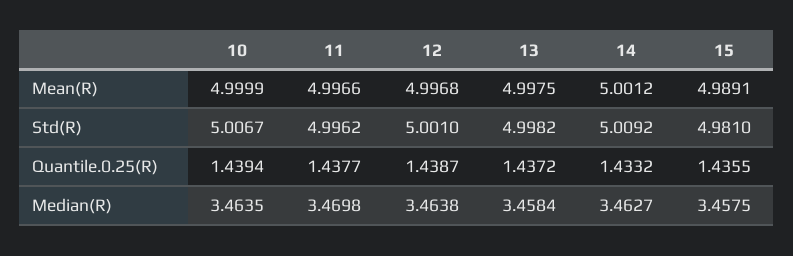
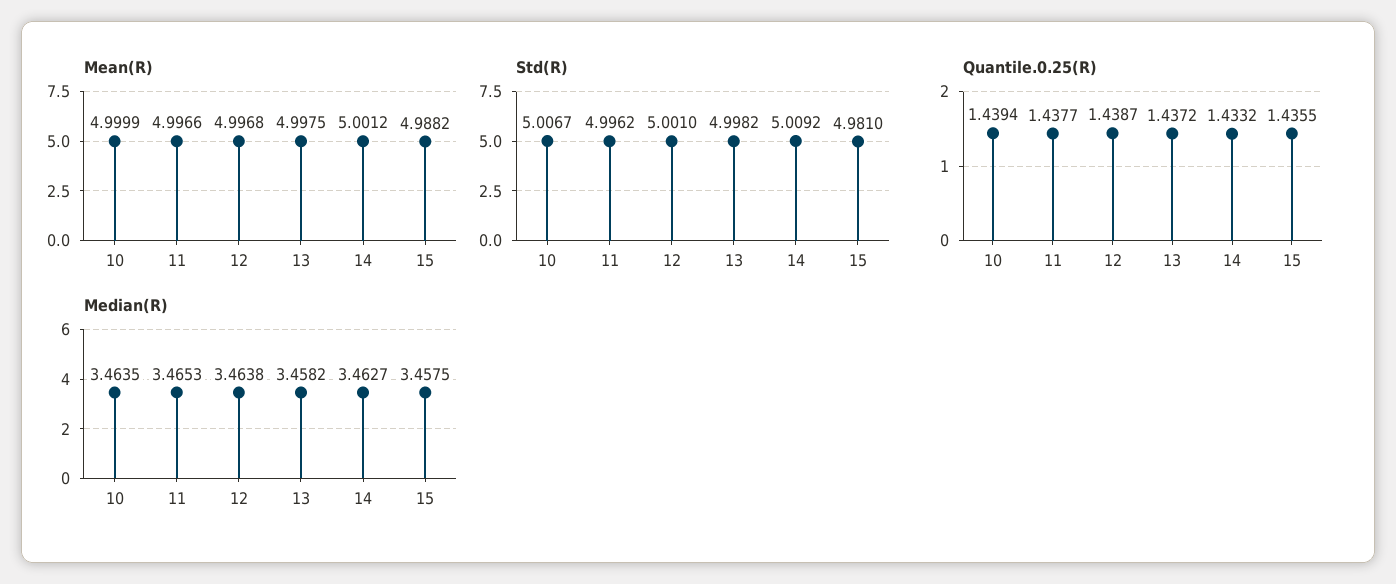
  {
    "Mean(R)": {
      "10": 4.9999,
      "11": 4.9966,
      "12": 4.9968,
      "13": 4.9975,
      "14": 5.0012,
-     "15": 4.9891
+     "15": 4.9882
    },
    "Std(R)": {
      "10": 5.0067,
      "11": 4.9962,
      "12": 5.001,
      "13": 4.9982,
      "14": 5.0092,
      "15": 4.981
    },
    "Quantile.0.25(R)": {
      "10": 1.4394,
      "11": 1.4377,
      "12": 1.4387,
      "13": 1.4372,
      "14": 1.4332,
      "15": 1.4355
    },
    "Median(R)": {
      "10": 3.4635,
-     "11": 3.4698,
+     "11": 3.4653,
      "12": 3.4638,
-     "13": 3.4584,
+     "13": 3.4582,
      "14": 3.4627,
      "15": 3.4575
    }
  }

